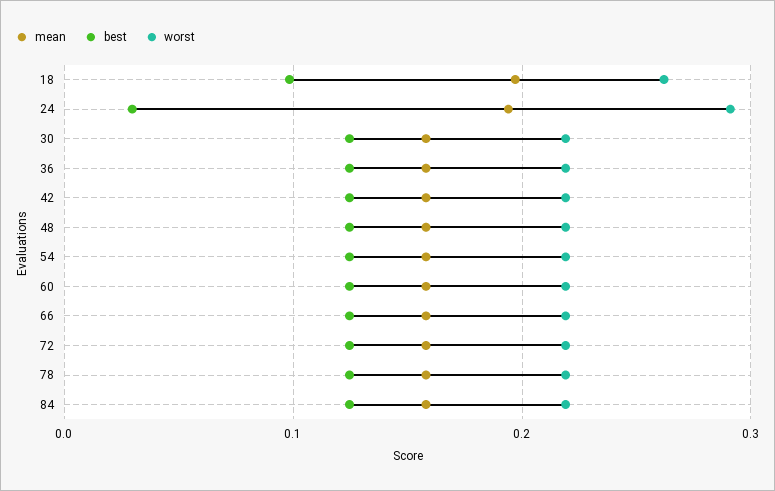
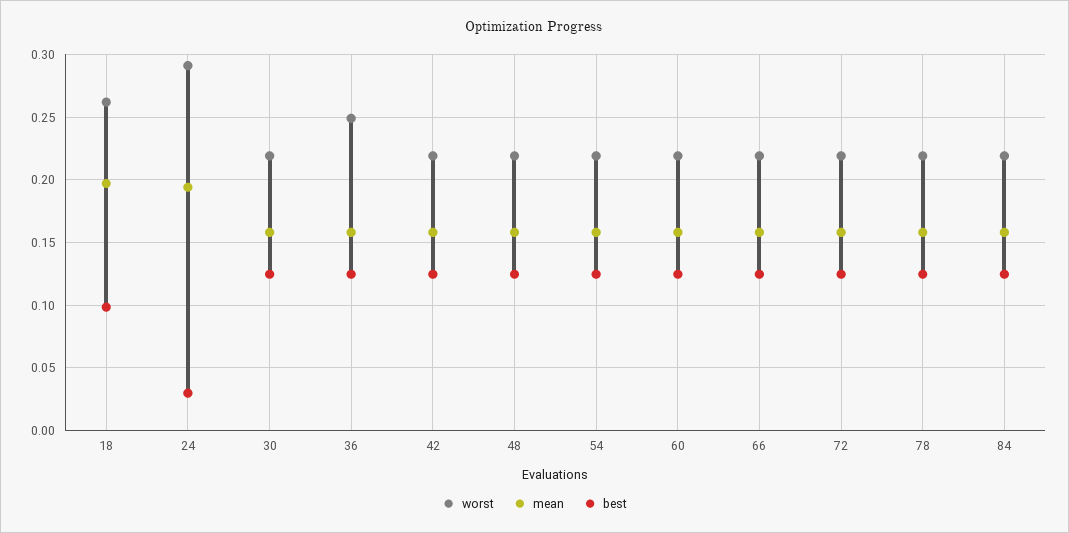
  {
    "mean": {
      "18": 0.195,
      "24": 0.195,
      "30": 0.16,
      "36": 0.16,
      "42": 0.16,
      "48": 0.16,
      "54": 0.16,
      "60": 0.16,
      "66": 0.16,
      "72": 0.16,
      "78": 0.16,
      "84": 0.16
    },
    "best": {
      "18": 0.1,
      "24": 0.03,
      "30": 0.125,
      "36": 0.125,
      "42": 0.125,
      "48": 0.125,
      "54": 0.125,
      "60": 0.125,
      "66": 0.125,
      "72": 0.125,
      "78": 0.125,
      "84": 0.125
    },
    "worst": {
      "18": 0.26,
      "24": 0.29,
      "30": 0.22,
-     "36": 0.22,
+     "36": 0.25,
      "42": 0.22,
      "48": 0.22,
      "54": 0.22,
      "60": 0.22,
      "66": 0.22,
      "72": 0.22,
      "78": 0.22,
      "84": 0.22
    }
  }

